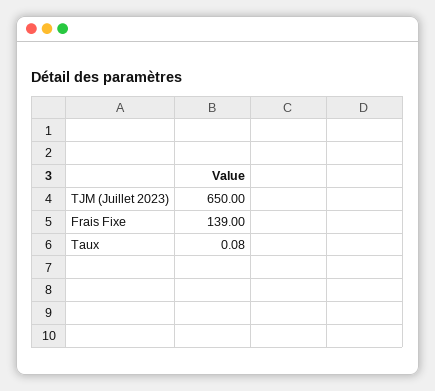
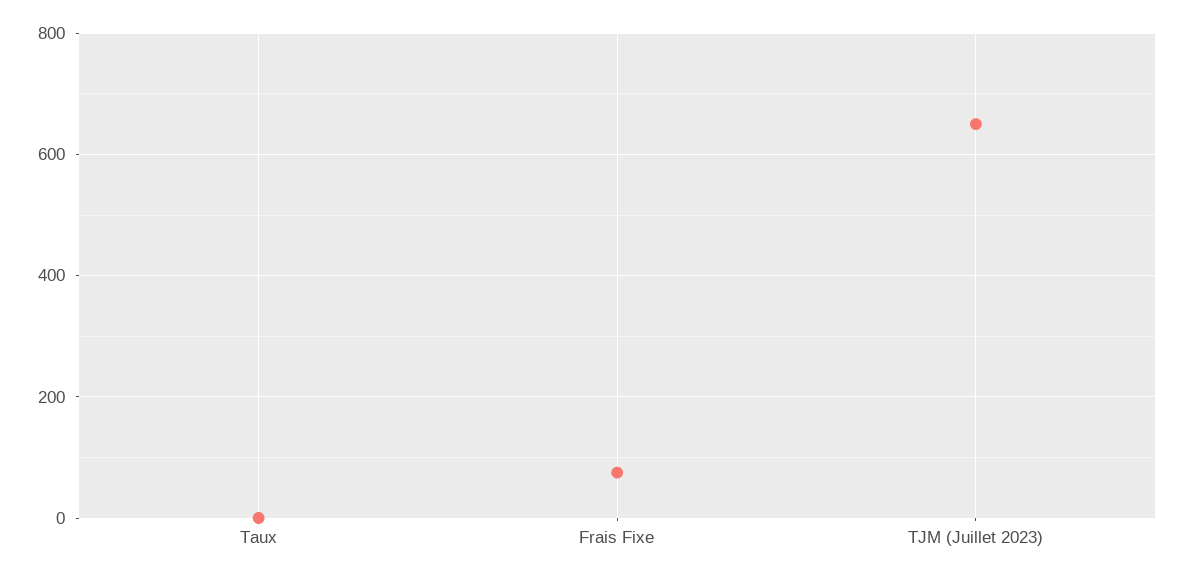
  {
    "TJM (Juillet 2023)": 650,
-   "Frais Fixe": 139,
+   "Frais Fixe": 80,
    "Taux": 0.08
  }

